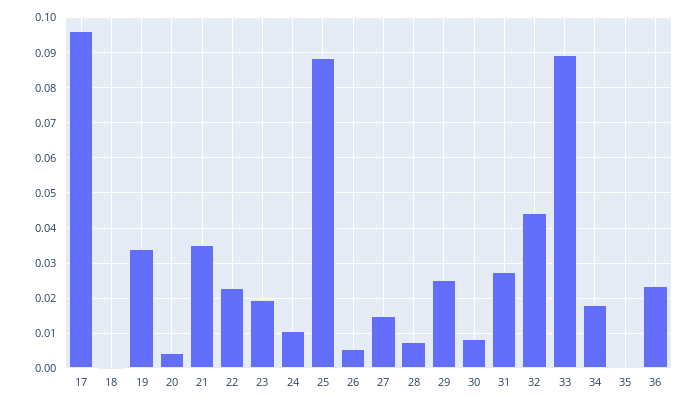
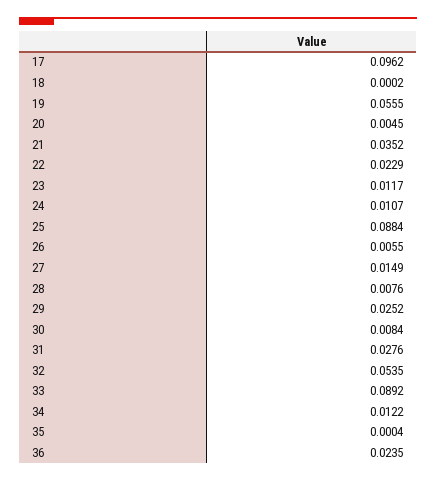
  {
    "17": 0.0962,
    "18": 0.0002,
-   "19": 0.034,
+   "19": 0.0555,
    "20": 0.0045,
    "21": 0.0352,
    "22": 0.0229,
-   "23": 0.02,
+   "23": 0.0117,
    "24": 0.0107,
    "25": 0.0884,
    "26": 0.0055,
    "27": 0.0149,
    "28": 0.0076,
    "29": 0.0252,
    "30": 0.0084,
    "31": 0.0276,
-   "32": 0.044,
+   "32": 0.0535,
    "33": 0.0892,
-   "34": 0.018,
+   "34": 0.0122,
    "35": 0.0004,
    "36": 0.0235
  }

